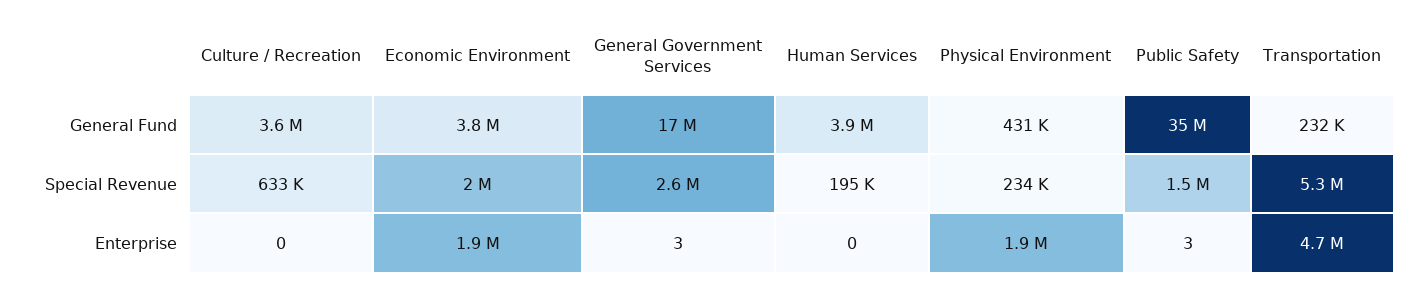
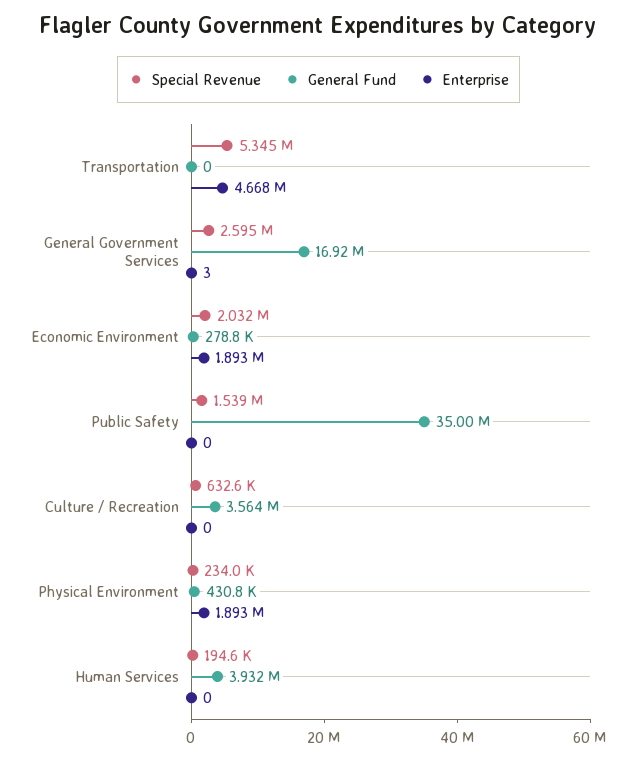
  {
    "General Fund": {
      "Culture / Recreation": 3564000,
-     "Economic Environment": 3800000,
+     "Economic Environment": 278800,
      "General Government Services": 16920000,
      "Human Services": 3932000,
      "Physical Environment": 430800,
      "Public Safety": 35000000,
-     "Transportation": 232000
+     "Transportation": 0
    },
    "Special Revenue": {
      "Culture / Recreation": 632600,
      "Economic Environment": 2032000,
      "General Government Services": 2595000,
      "Human Services": 194600,
      "Physical Environment": 234000,
      "Public Safety": 1539000,
      "Transportation": 5345000
    },
    "Enterprise": {
      "Culture / Recreation": 0,
      "Economic Environment": 1893000,
      "General Government Services": 3,
      "Human Services": 0,
      "Physical Environment": 1893000,
-     "Public Safety": 3,
+     "Public Safety": 0,
      "Transportation": 4668000
    }
  }

